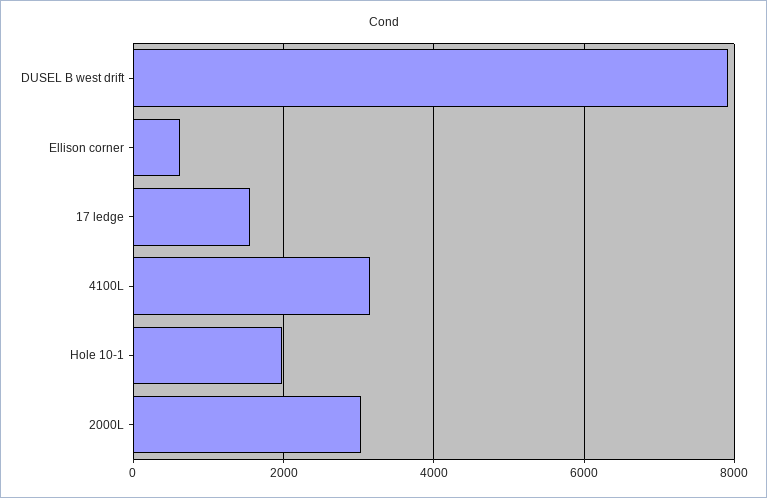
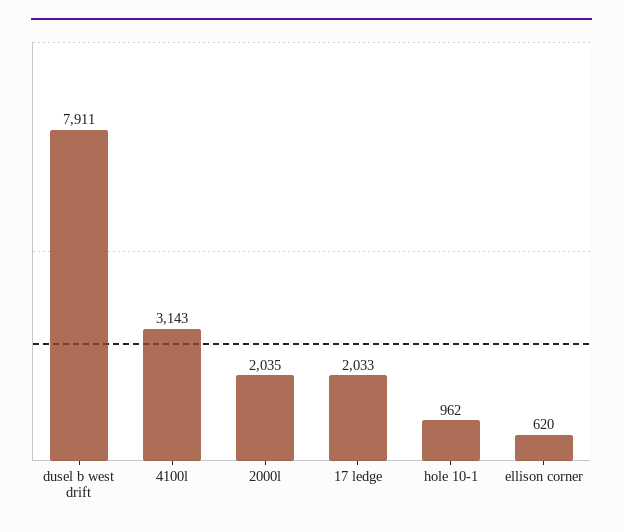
  {
    "DUSEL B west drift": 7911,
    "Ellison corner": 620,
-   "17 ledge": 1600,
+   "17 ledge": 2033,
    "4100L": 3143,
-   "Hole 10-1": 2000,
+   "Hole 10-1": 962,
-   "2000L": 3000
+   "2000L": 2035
  }

